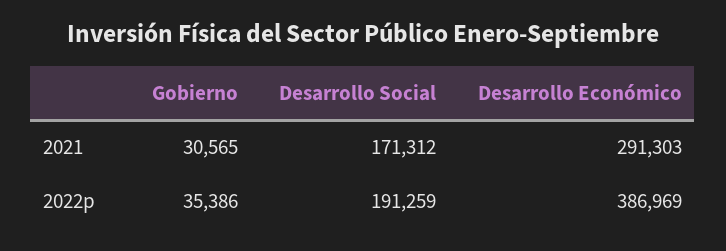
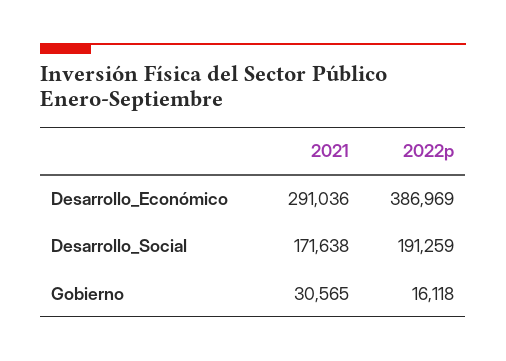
  {
    "Gobierno": {
      "2021": 30565,
-     "2022p": 35386
+     "2022p": 16118
    },
    "Desarrollo Social": {
-     "2021": 171312,
+     "2021": 171638,
      "2022p": 191259
    },
    "Desarrollo Económico": {
-     "2021": 291303,
+     "2021": 291036,
      "2022p": 386969
    }
  }

